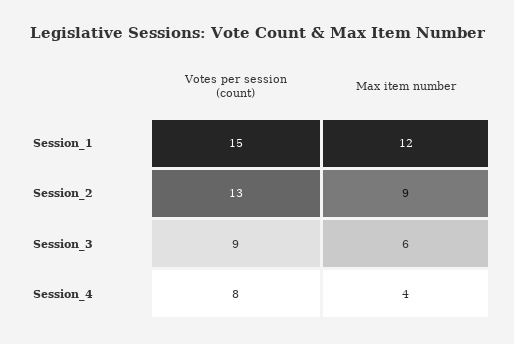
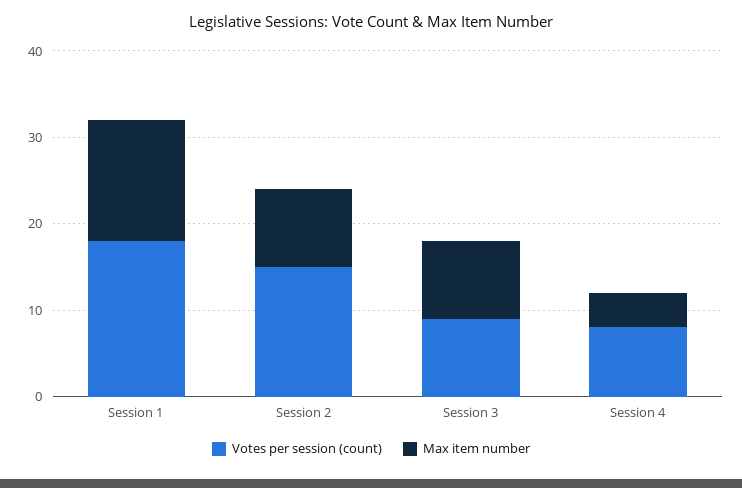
  {
    "Votes per session (count)": {
-     "Session_1": 15,
+     "Session_1": 18,
-     "Session_2": 13,
+     "Session_2": 15,
      "Session_3": 9,
      "Session_4": 8
    },
    "Max item number": {
-     "Session_1": 12,
+     "Session_1": 14,
      "Session_2": 9,
-     "Session_3": 6,
+     "Session_3": 9,
      "Session_4": 4
    }
  }

